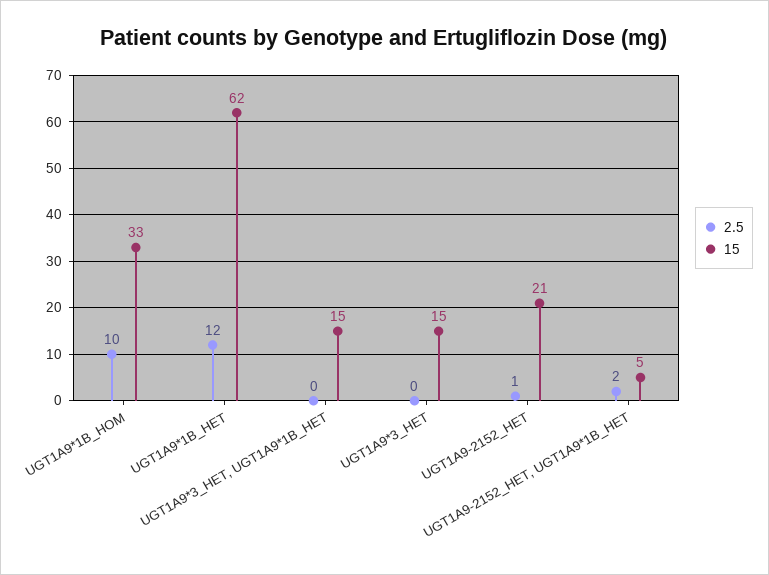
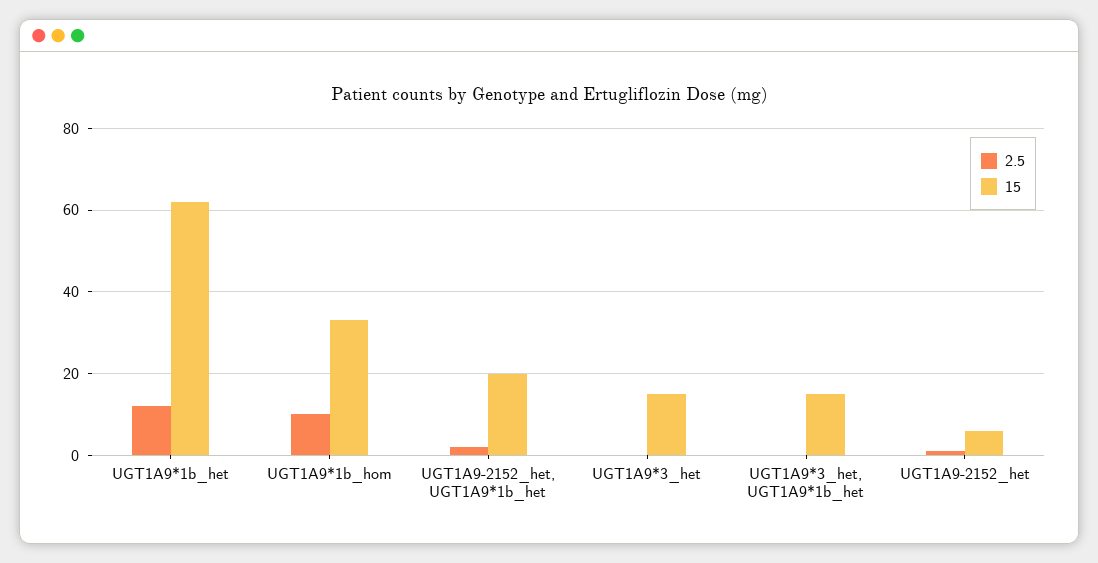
  {
    "2.5": {
      "UGT1A9*1B_HOM": 10,
      "UGT1A9*1B_HET": 12,
      "UGT1A9*3_HET, UGT1A9*1B_HET": 0,
      "UGT1A9*3_HET": 0,
      "UGT1A9-2152_HET": 1,
      "UGT1A9-2152_HET, UGT1A9*1B_HET": 2
    },
    "15": {
      "UGT1A9*1B_HOM": 33,
      "UGT1A9*1B_HET": 62,
      "UGT1A9*3_HET, UGT1A9*1B_HET": 15,
      "UGT1A9*3_HET": 15,
-     "UGT1A9-2152_HET": 21,
+     "UGT1A9-2152_HET": 5,
-     "UGT1A9-2152_HET, UGT1A9*1B_HET": 5
+     "UGT1A9-2152_HET, UGT1A9*1B_HET": 20
    }
  }

